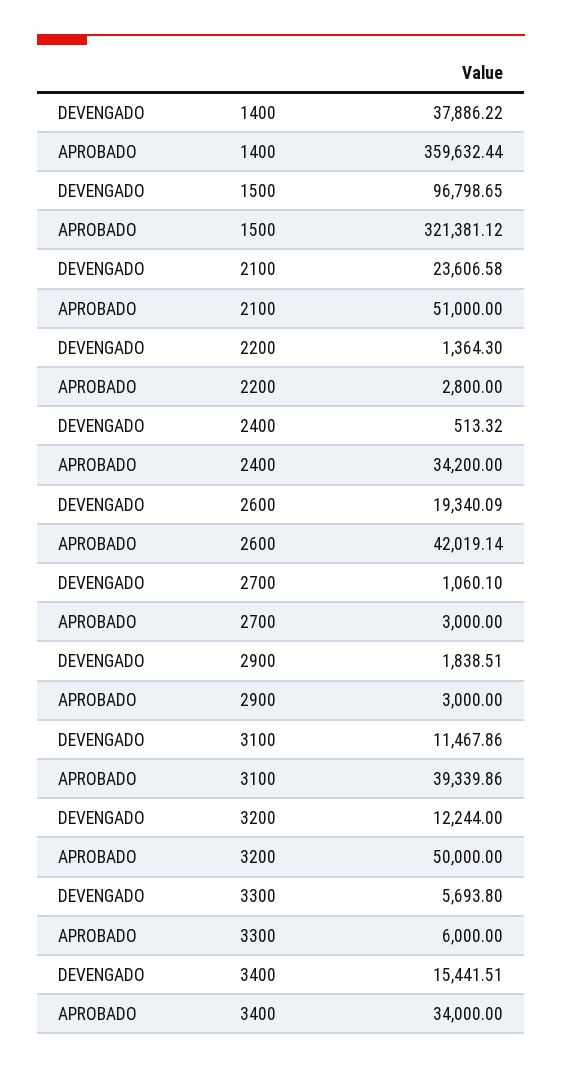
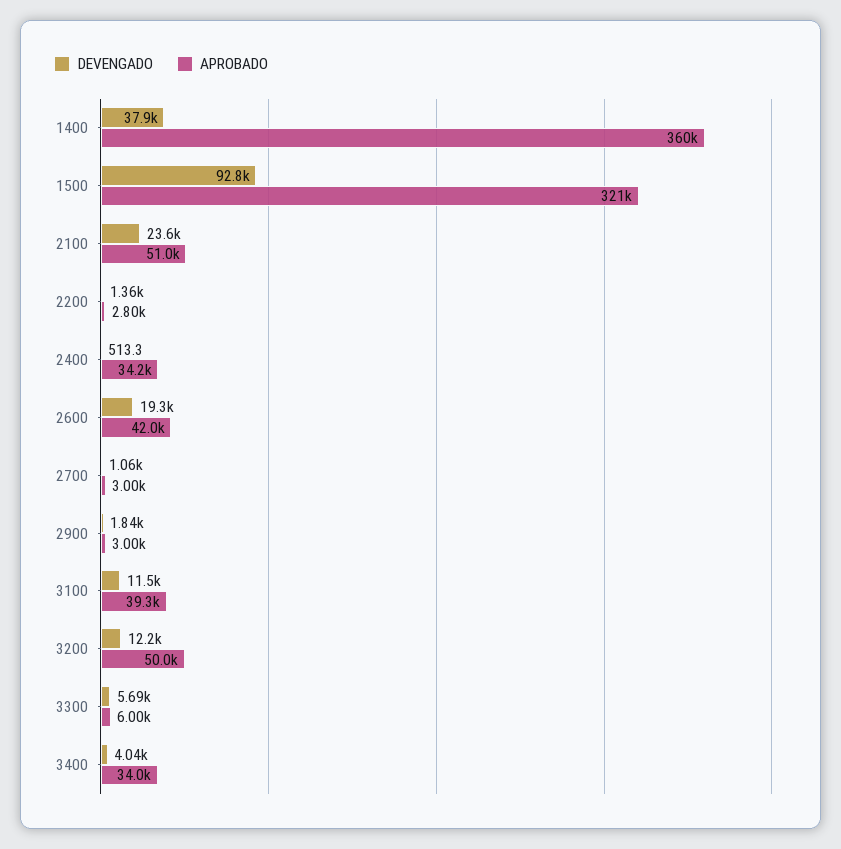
  {
    "DEVENGADO": {
      "1400": 37886.22,
-     "1500": 96798.65,
+     "1500": 92800,
      "2100": 23606.58,
      "2200": 1364.3,
      "2400": 513.32,
      "2600": 19340.09,
      "2700": 1060.1,
      "2900": 1838.51,
      "3100": 11467.86,
      "3200": 12244,
      "3300": 5693.8,
-     "3400": 15441.51
+     "3400": 4040
    },
    "APROBADO": {
      "1400": 359632.44,
      "1500": 321381.12,
      "2100": 51000,
      "2200": 2800,
      "2400": 34200,
      "2600": 42019.14,
      "2700": 3000,
      "2900": 3000,
      "3100": 39339.86,
      "3200": 50000,
      "3300": 6000,
      "3400": 34000
    }
  }

